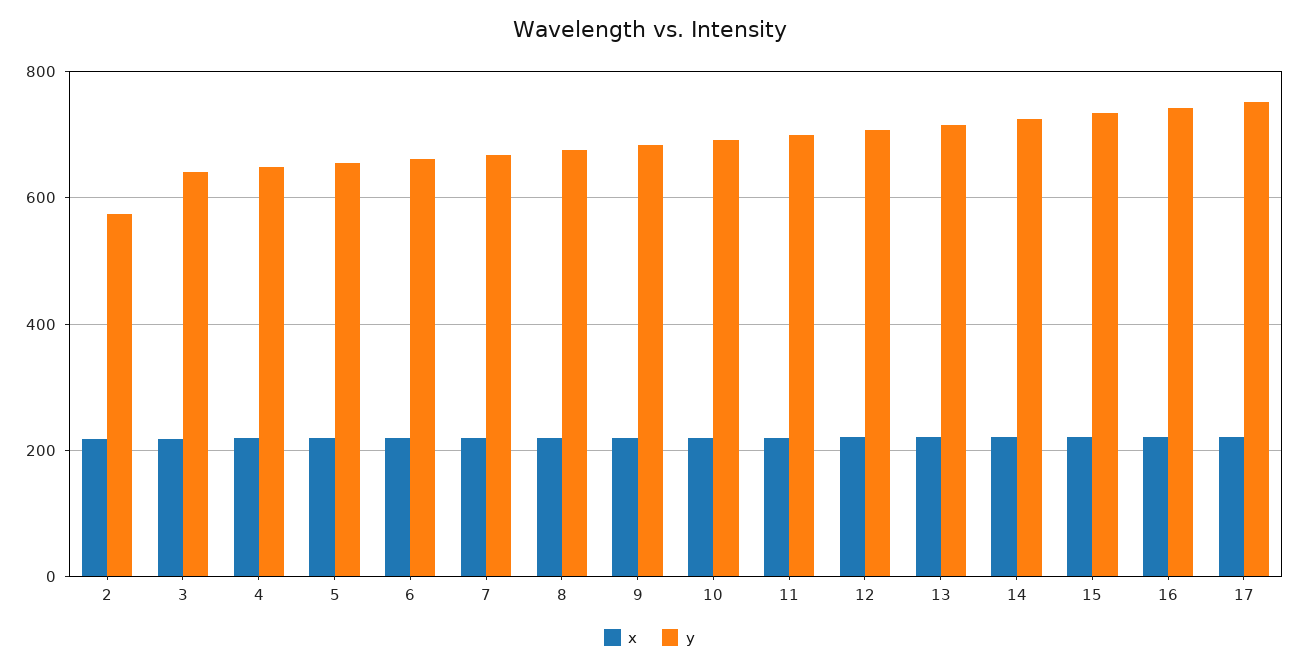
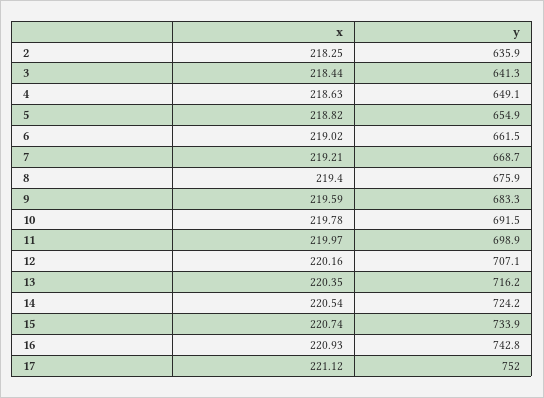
  {
    "x": {
      "2": 218.25,
      "3": 218.44,
      "4": 218.63,
      "5": 218.82,
      "6": 219.02,
      "7": 219.21,
      "8": 219.4,
      "9": 219.59,
      "10": 219.78,
      "11": 219.97,
      "12": 220.16,
      "13": 220.35,
      "14": 220.54,
      "15": 220.74,
      "16": 220.93,
      "17": 221.12
    },
    "y": {
-     "2": 580,
+     "2": 635.9,
      "3": 641.3,
      "4": 649.1,
      "5": 654.9,
      "6": 661.5,
      "7": 668.7,
      "8": 675.9,
      "9": 683.3,
      "10": 691.5,
      "11": 698.9,
      "12": 707.1,
      "13": 716.2,
      "14": 724.2,
      "15": 733.9,
      "16": 742.8,
      "17": 752
    }
  }

